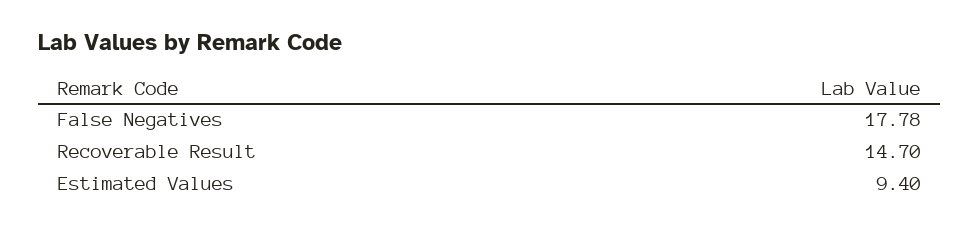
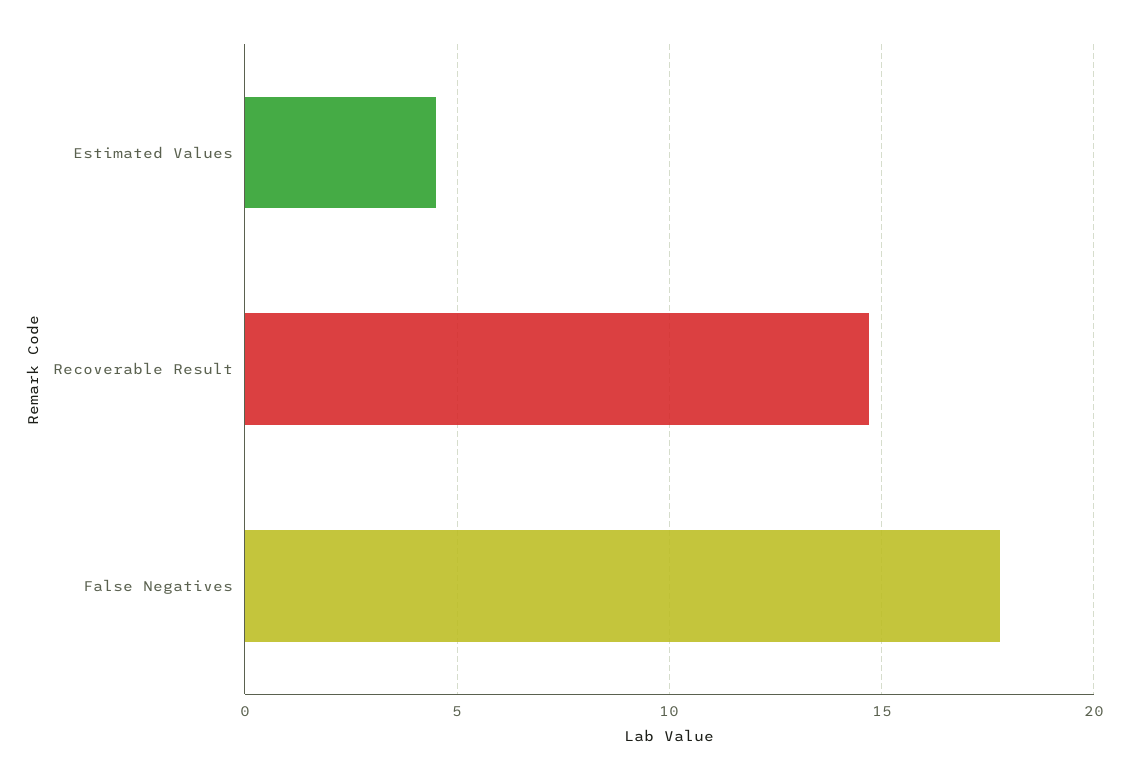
  {
    "False Negatives": 17.78,
    "Recoverable Result": 14.7,
-   "Estimated Values": 9.4
+   "Estimated Values": 4.5
  }

